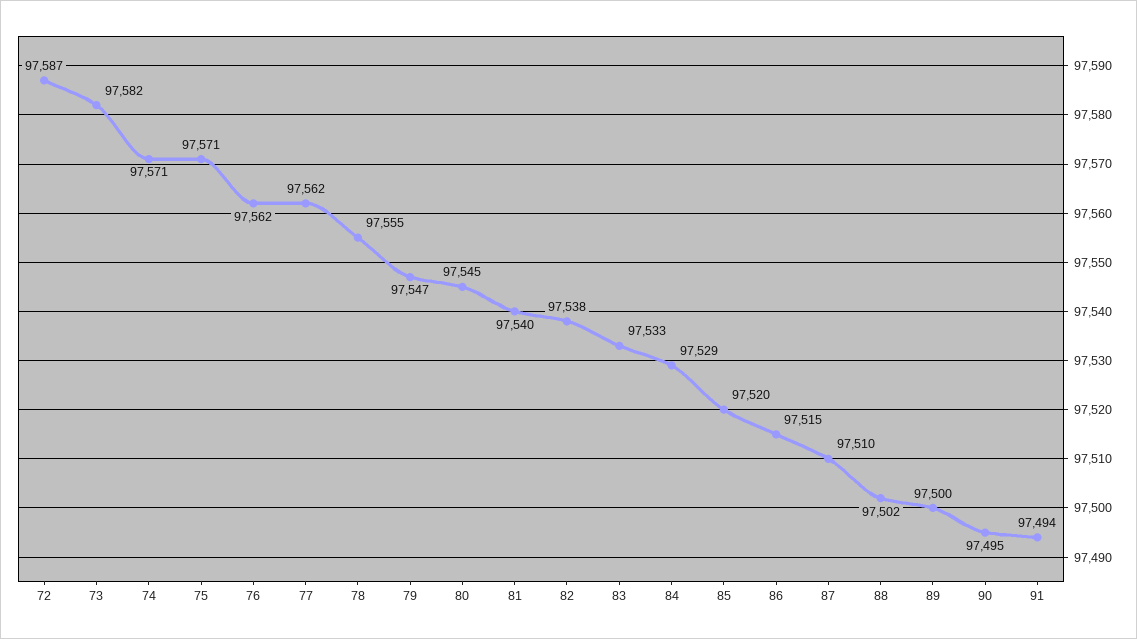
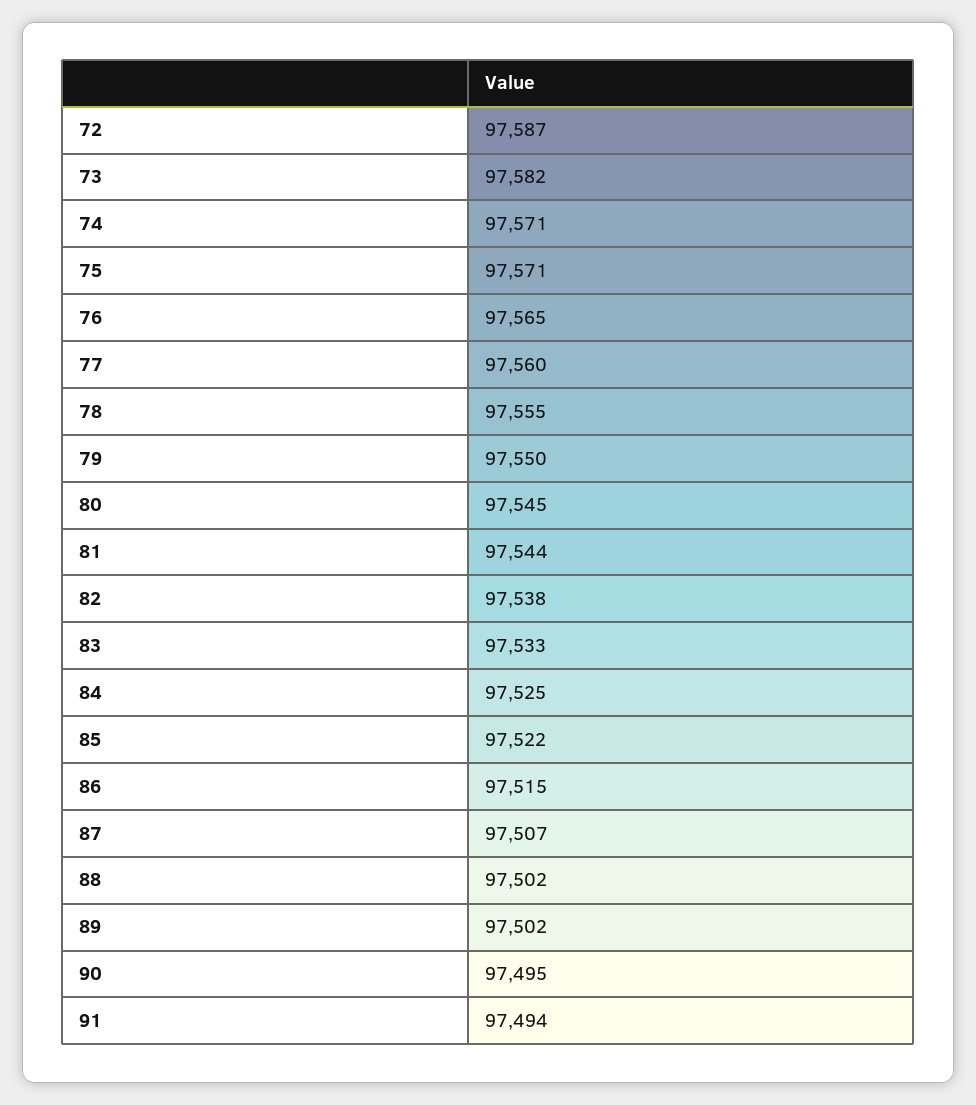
  {
    "72": 97587,
    "73": 97582,
    "74": 97571,
    "75": 97571,
-   "76": 97562,
+   "76": 97565,
-   "77": 97562,
+   "77": 97560,
    "78": 97555,
-   "79": 97547,
+   "79": 97550,
    "80": 97545,
-   "81": 97540,
+   "81": 97544,
    "82": 97538,
    "83": 97533,
-   "84": 97529,
+   "84": 97525,
-   "85": 97520,
+   "85": 97522,
    "86": 97515,
-   "87": 97510,
+   "87": 97507,
    "88": 97502,
-   "89": 97500,
+   "89": 97502,
    "90": 97495,
    "91": 97494
  }

